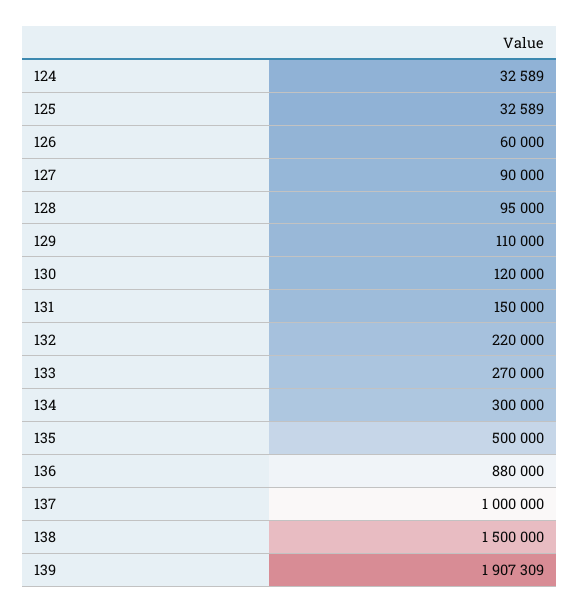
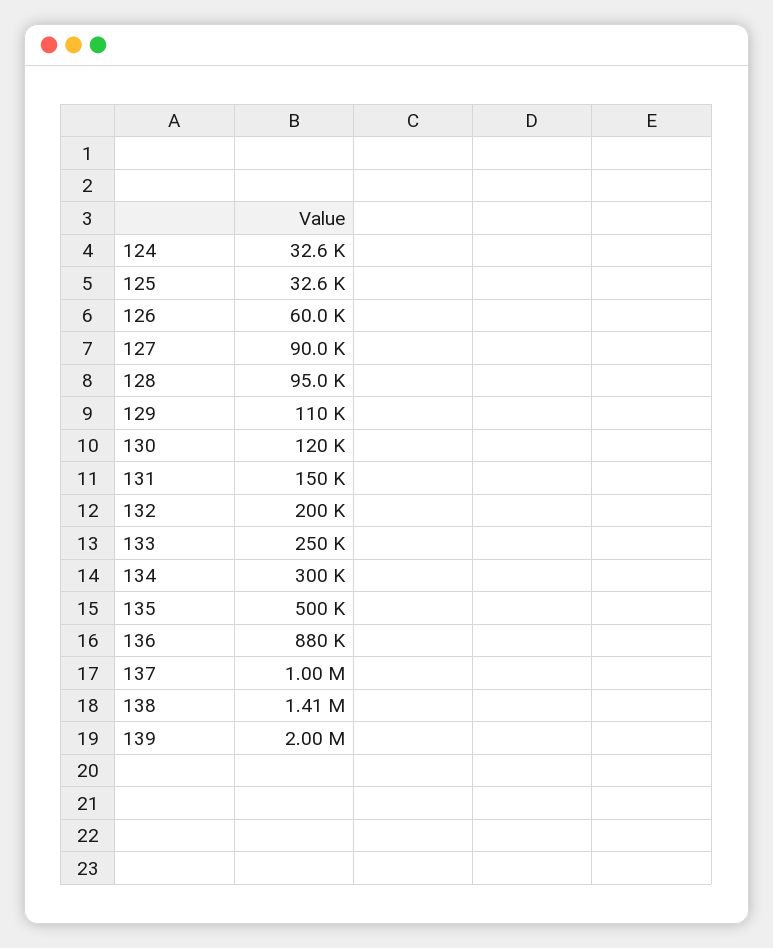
  {
    "124": 32589,
    "125": 32589,
    "126": 60000,
    "127": 90000,
    "128": 95000,
    "129": 110000,
    "130": 120000,
    "131": 150000,
-   "132": 220000,
+   "132": 200000,
-   "133": 270000,
+   "133": 250000,
    "134": 300000,
    "135": 500000,
    "136": 880000,
    "137": 1000000,
-   "138": 1500000,
+   "138": 1410000,
-   "139": 1907309
+   "139": 2000000
  }

